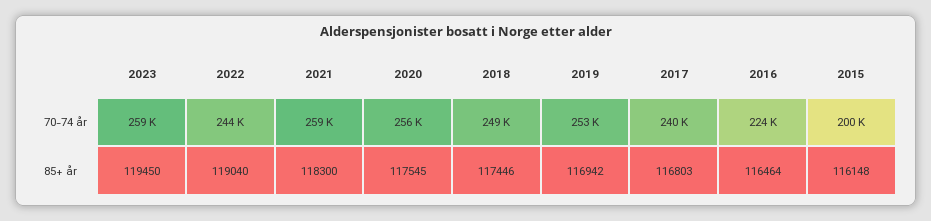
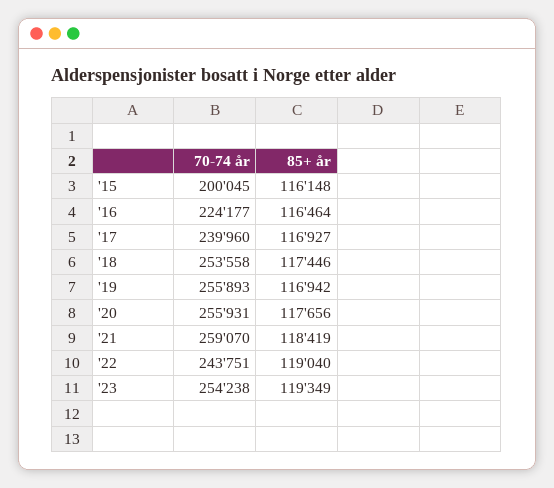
  {
    "2023": {
-     "70-74 år": 259000,
+     "70-74 år": 254238,
-     "85+ år": 119450
+     "85+ år": 119349
    },
    "2022": {
      "70-74 år": 243751,
      "85+ år": 119040
    },
    "2021": {
      "70-74 år": 259070,
-     "85+ år": 118300
+     "85+ år": 118419
    },
    "2020": {
      "70-74 år": 255931,
-     "85+ år": 117545
+     "85+ år": 117656
    },
    "2018": {
-     "70-74 år": 249000,
+     "70-74 år": 253558,
      "85+ år": 117446
    },
    "2019": {
-     "70-74 år": 253000,
+     "70-74 år": 255893,
      "85+ år": 116942
    },
    "2017": {
      "70-74 år": 239960,
-     "85+ år": 116803
+     "85+ år": 116927
    },
    "2016": {
      "70-74 år": 224177,
      "85+ år": 116464
    },
    "2015": {
      "70-74 år": 200045,
      "85+ år": 116148
    }
  }

